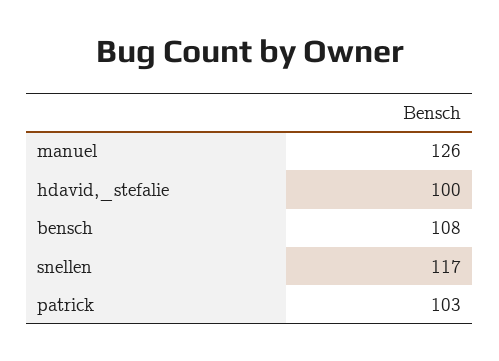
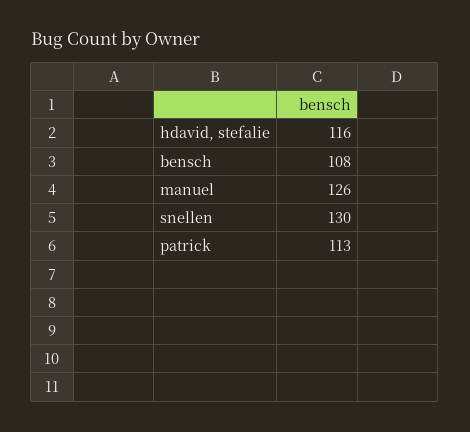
  {
    "manuel": 126,
-   "hdavid,_stefalie": 100,
+   "hdavid,_stefalie": 116,
    "bensch": 108,
-   "snellen": 117,
+   "snellen": 130,
-   "patrick": 103
+   "patrick": 113
  }

